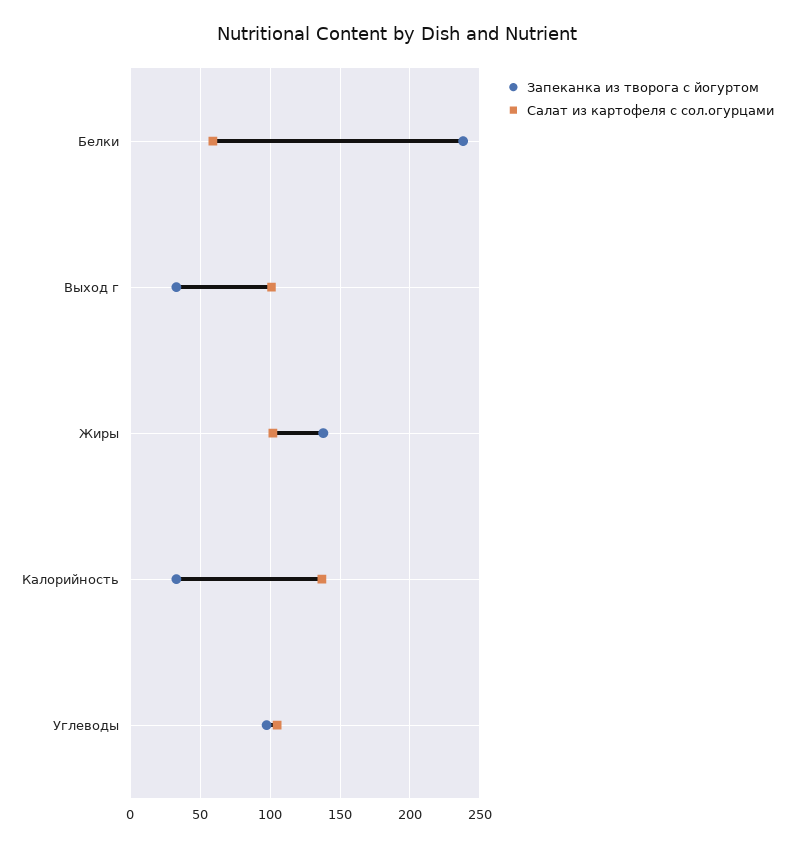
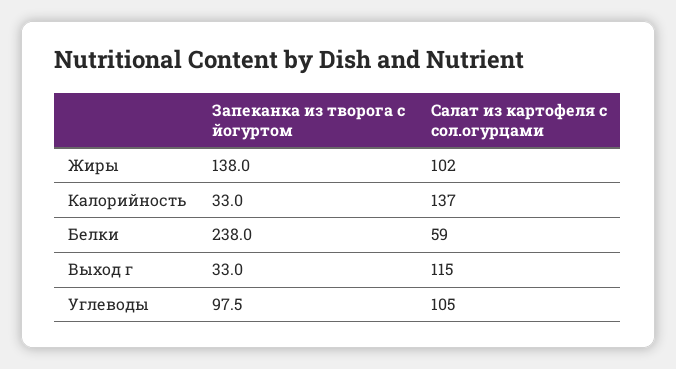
  {
    "Запеканка из творога с йогуртом": {
      "Белки": 238,
      "Выход г": 33,
      "Жиры": 138,
      "Калорийность": 33,
      "Углеводы": 97.5
    },
    "Салат из картофеля с сол.огурцами": {
      "Белки": 59,
-     "Выход г": 100,
+     "Выход г": 115,
      "Жиры": 102,
      "Калорийность": 137,
      "Углеводы": 105
    }
  }

